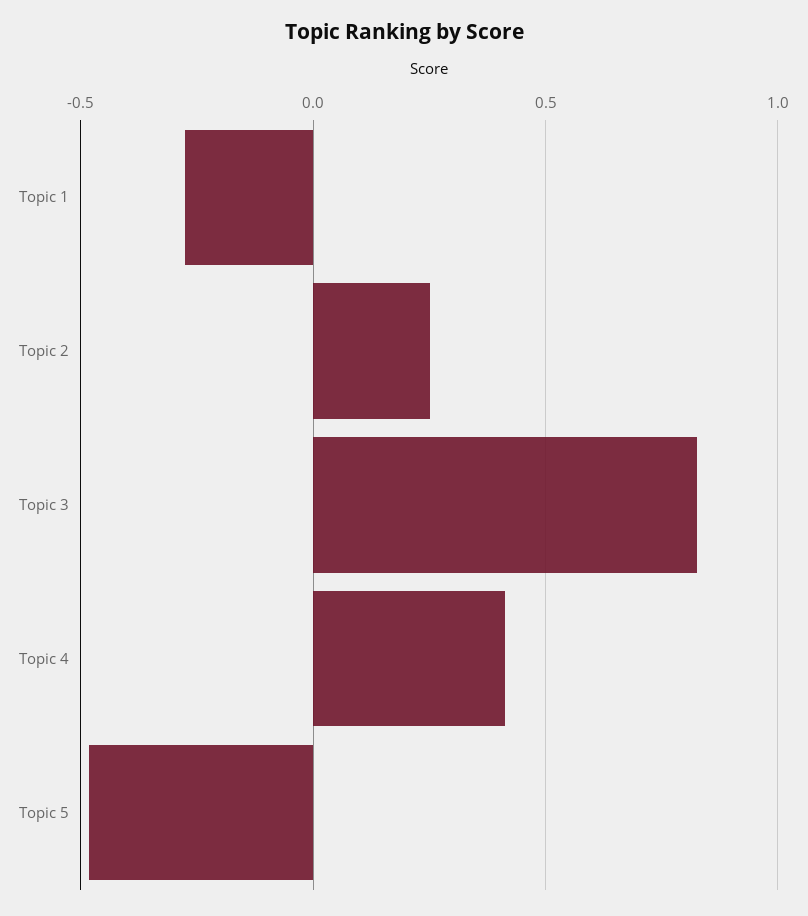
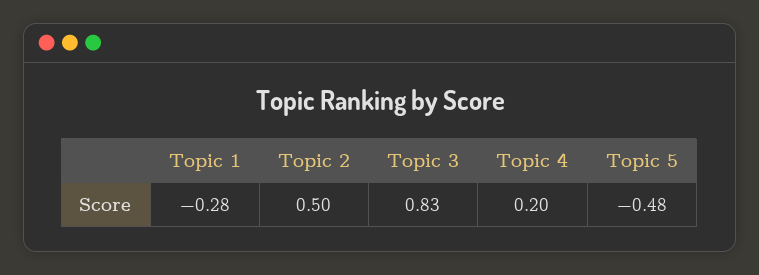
  {
    "Topic 1": -0.28,
-   "Topic 2": 0.25,
+   "Topic 2": 0.5,
    "Topic 3": 0.83,
-   "Topic 4": 0.4,
+   "Topic 4": 0.2,
    "Topic 5": -0.48
  }

